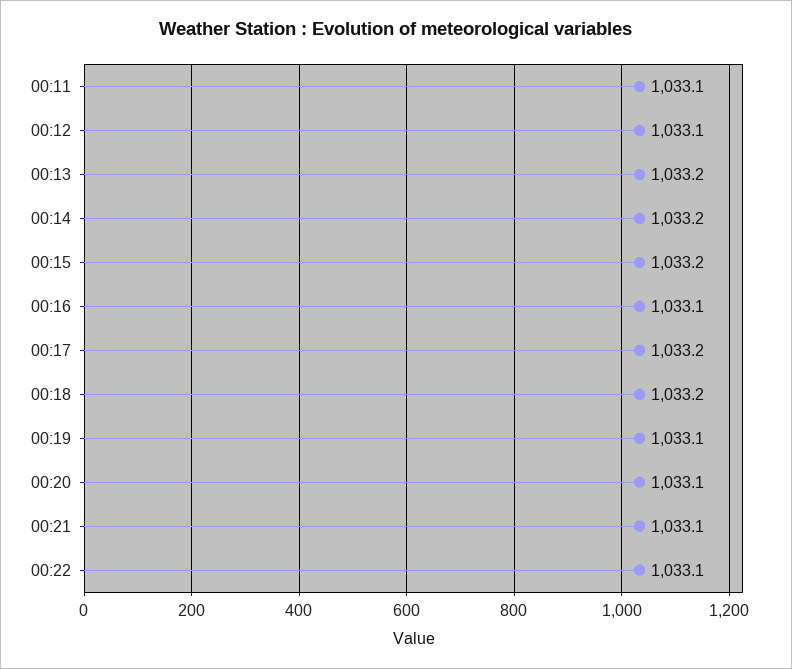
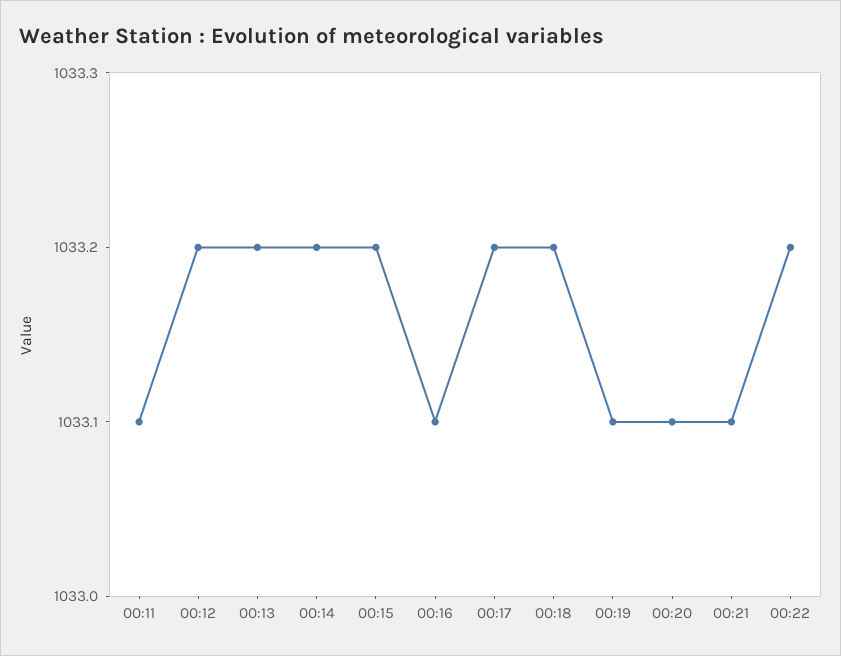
  {
    "00:11": 1033.1,
-   "00:12": 1033.1,
+   "00:12": 1033.2,
    "00:13": 1033.2,
    "00:14": 1033.2,
    "00:15": 1033.2,
    "00:16": 1033.1,
    "00:17": 1033.2,
    "00:18": 1033.2,
    "00:19": 1033.1,
    "00:20": 1033.1,
    "00:21": 1033.1,
-   "00:22": 1033.1
+   "00:22": 1033.2
  }

